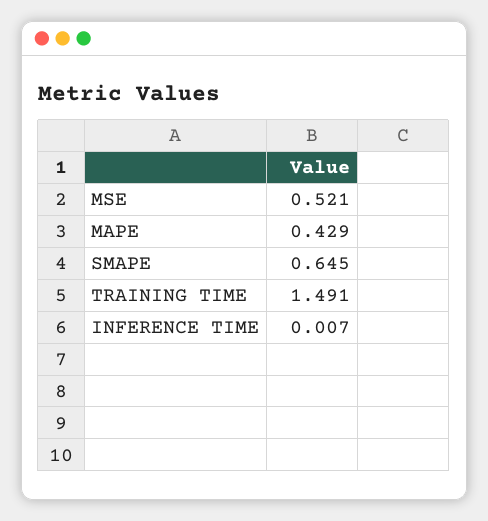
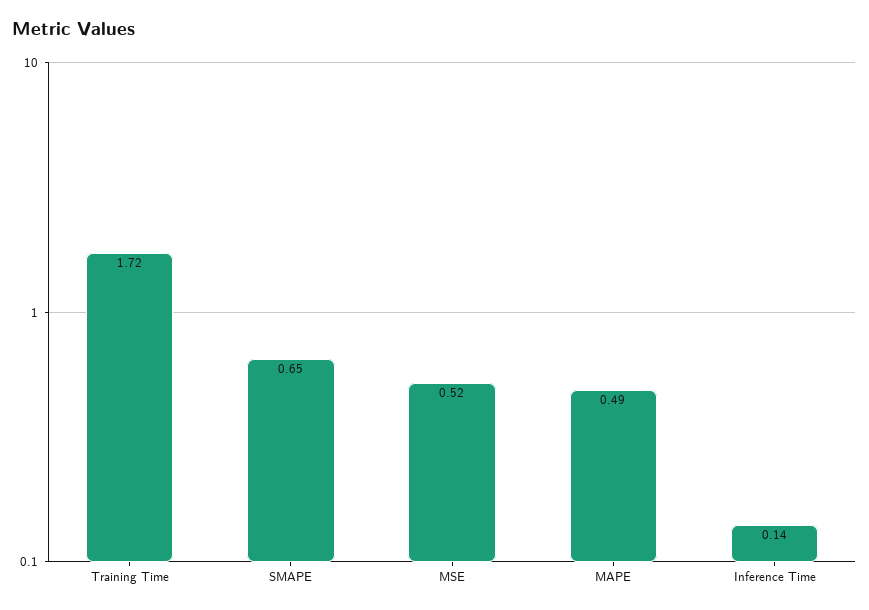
  {
    "MSE": 0.521,
-   "MAPE": 0.429,
+   "MAPE": 0.49,
    "SMAPE": 0.645,
-   "TRAINING TIME": 1.491,
+   "TRAINING TIME": 1.72,
-   "INFERENCE TIME": 0.007
+   "INFERENCE TIME": 0.14
  }

